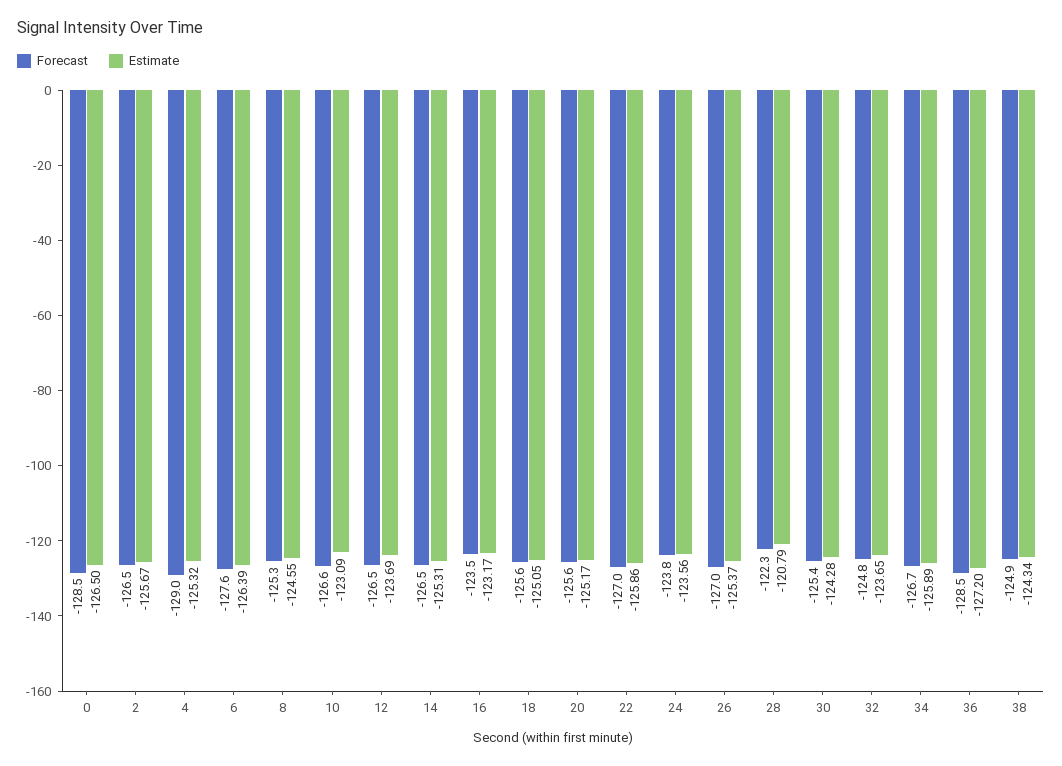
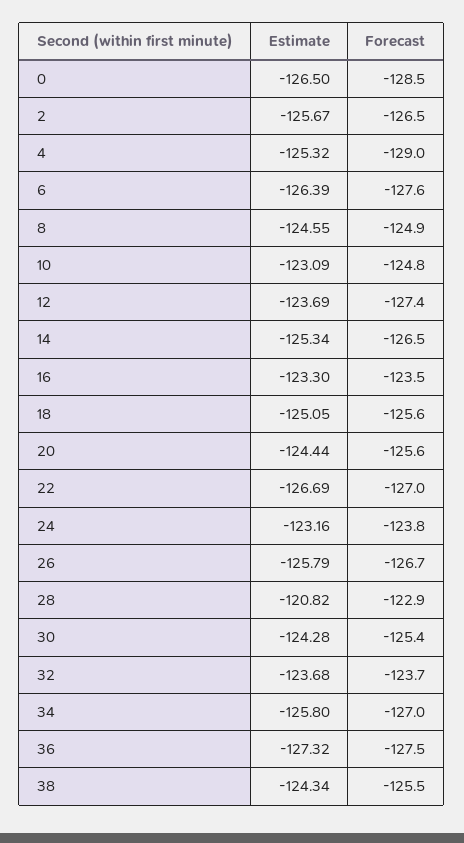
  {
    "Forecast": {
      "0": -128.5,
      "2": -126.5,
      "4": -129,
      "6": -127.6,
-     "8": -125.3,
+     "8": -124.9,
-     "10": -126.6,
+     "10": -124.8,
-     "12": -126.5,
+     "12": -127.4,
      "14": -126.5,
      "16": -123.5,
      "18": -125.6,
      "20": -125.6,
      "22": -127,
      "24": -123.8,
-     "26": -127,
+     "26": -126.7,
-     "28": -122.3,
+     "28": -122.9,
      "30": -125.4,
-     "32": -124.8,
+     "32": -123.7,
-     "34": -126.7,
+     "34": -127,
-     "36": -128.5,
+     "36": -127.5,
-     "38": -124.9
+     "38": -125.5
    },
    "Estimate": {
      "0": -126.5,
      "2": -125.67,
      "4": -125.32,
      "6": -126.39,
      "8": -124.55,
      "10": -123.09,
      "12": -123.69,
-     "14": -125.31,
+     "14": -125.34,
-     "16": -123.17,
+     "16": -123.3,
      "18": -125.05,
-     "20": -125.17,
+     "20": -124.44,
-     "22": -125.86,
+     "22": -126.69,
-     "24": -123.56,
+     "24": -123.16,
-     "26": -125.37,
+     "26": -125.79,
-     "28": -120.79,
+     "28": -120.82,
      "30": -124.28,
-     "32": -123.65,
+     "32": -123.68,
-     "34": -125.89,
+     "34": -125.8,
-     "36": -127.2,
+     "36": -127.32,
      "38": -124.34
    }
  }

